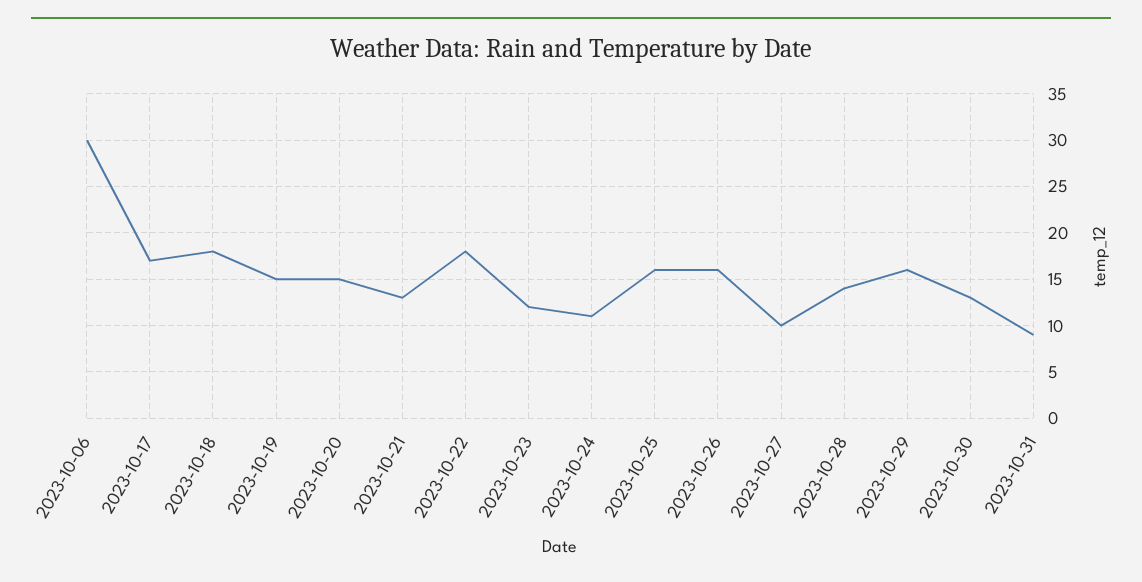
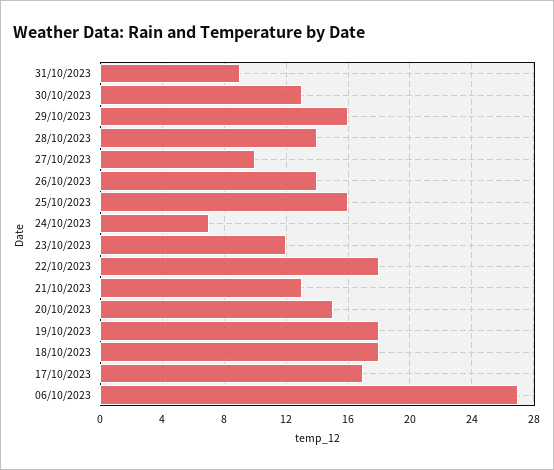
  {
-   "2023-10-06": 30,
+   "2023-10-06": 27,
    "2023-10-17": 17,
    "2023-10-18": 18,
-   "2023-10-19": 15,
+   "2023-10-19": 18,
    "2023-10-20": 15,
    "2023-10-21": 13,
    "2023-10-22": 18,
    "2023-10-23": 12,
-   "2023-10-24": 11,
+   "2023-10-24": 7,
    "2023-10-25": 16,
-   "2023-10-26": 16,
+   "2023-10-26": 14,
    "2023-10-27": 10,
    "2023-10-28": 14,
    "2023-10-29": 16,
    "2023-10-30": 13,
    "2023-10-31": 9
  }

